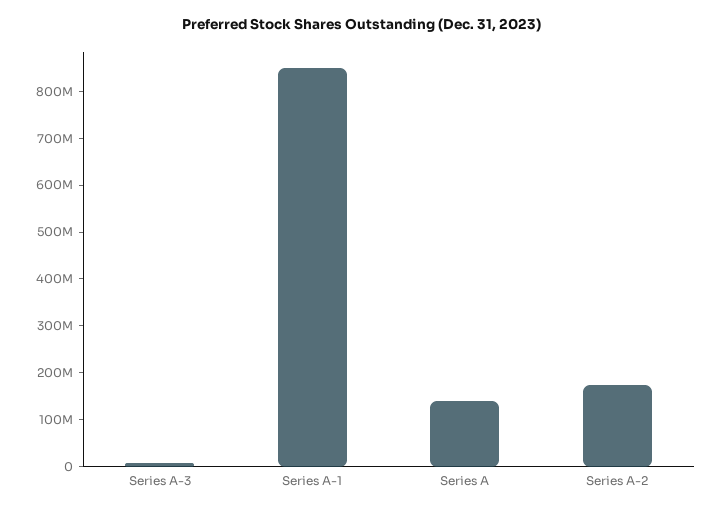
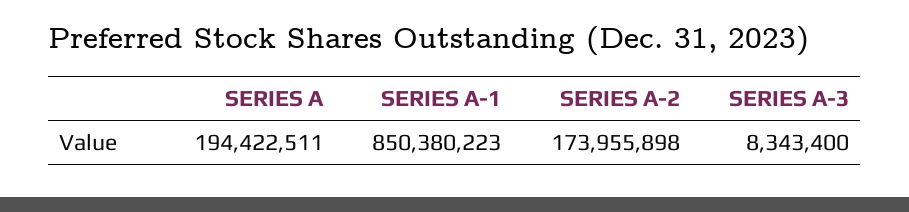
  {
    "Series A-3": 8343400,
    "Series A-1": 850380223,
-   "Series A": 140000000,
+   "Series A": 194422511,
    "Series A-2": 173955898
  }

